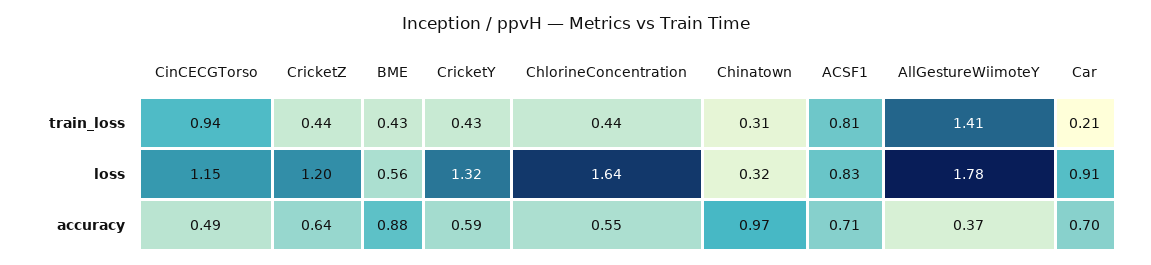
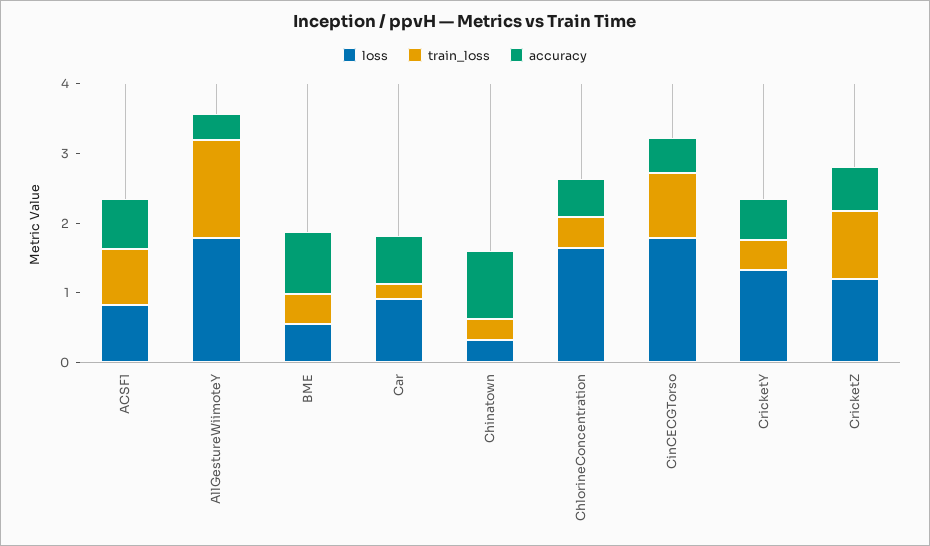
  {
    "train_loss": {
      "CinCECGTorso": 0.94,
-     "CricketZ": 0.44,
+     "CricketZ": 1,
      "BME": 0.43,
      "CricketY": 0.43,
      "ChlorineConcentration": 0.44,
      "Chinatown": 0.31,
      "ACSF1": 0.81,
      "AllGestureWiimoteY": 1.41,
      "Car": 0.21
    },
    "loss": {
-     "CinCECGTorso": 1.15,
+     "CinCECGTorso": 1.8,
      "CricketZ": 1.2,
      "BME": 0.56,
      "CricketY": 1.32,
      "ChlorineConcentration": 1.64,
      "Chinatown": 0.32,
      "ACSF1": 0.83,
      "AllGestureWiimoteY": 1.78,
      "Car": 0.91
    },
    "accuracy": {
      "CinCECGTorso": 0.49,
      "CricketZ": 0.64,
      "BME": 0.88,
      "CricketY": 0.59,
      "ChlorineConcentration": 0.55,
      "Chinatown": 0.97,
      "ACSF1": 0.71,
      "AllGestureWiimoteY": 0.37,
      "Car": 0.7
    }
  }

